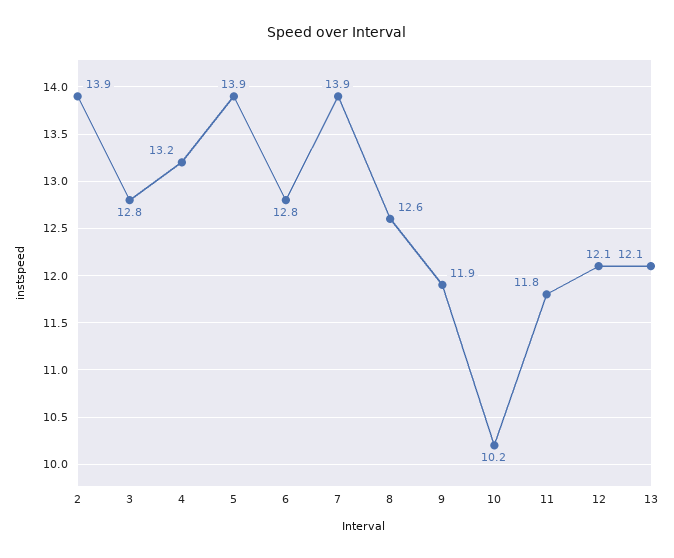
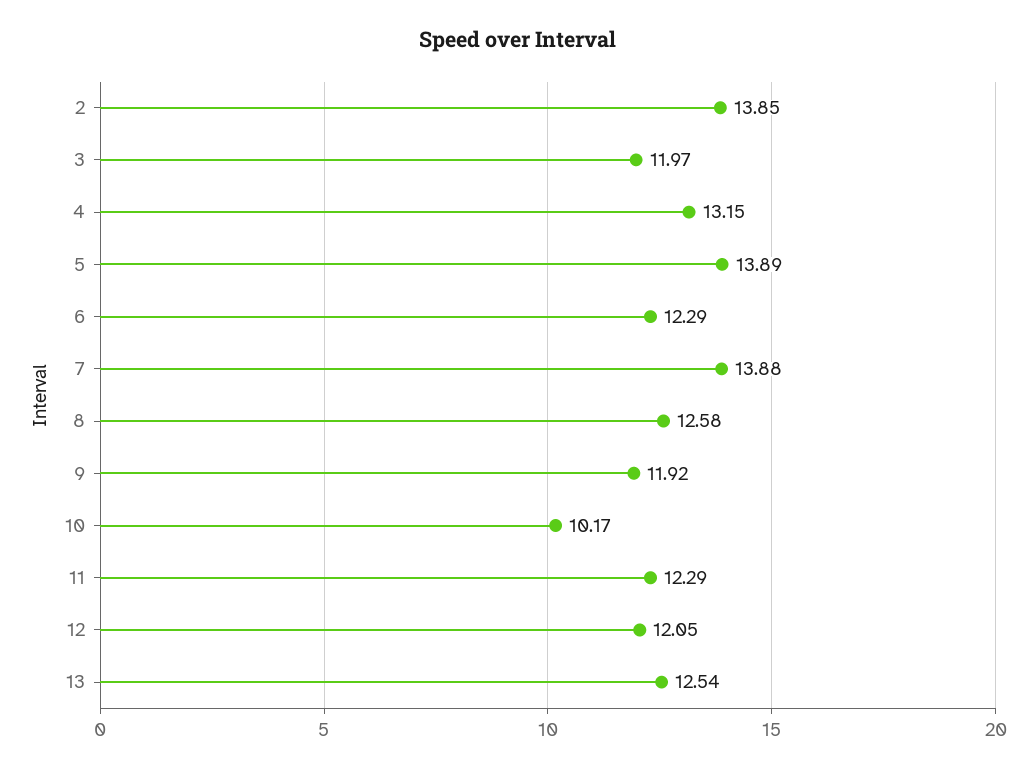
  {
    "2": 13.85,
-   "3": 12.8,
+   "3": 11.97,
    "4": 13.15,
    "5": 13.89,
-   "6": 12.8,
+   "6": 12.29,
    "7": 13.88,
    "8": 12.58,
    "9": 11.92,
    "10": 10.17,
-   "11": 11.8,
+   "11": 12.29,
    "12": 12.05,
-   "13": 12.1
+   "13": 12.54
  }

